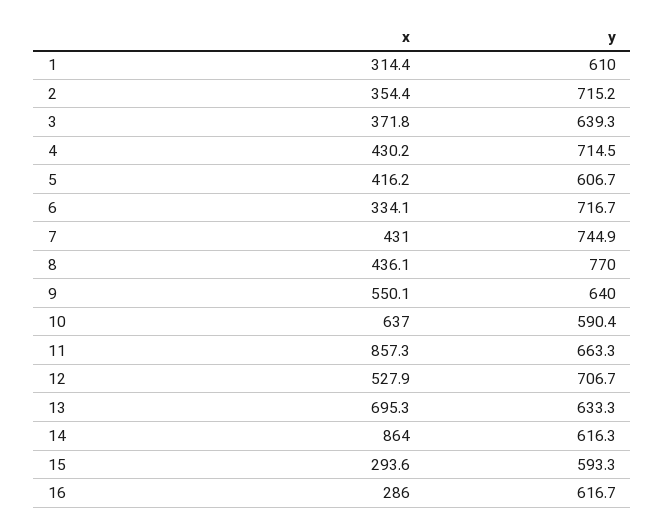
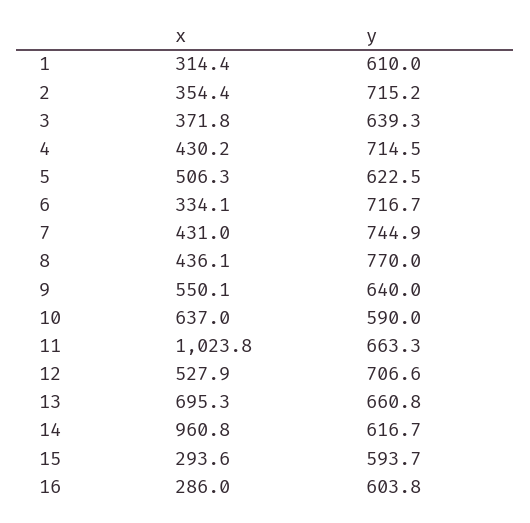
  {
    "x": {
      "1": 314.4,
      "2": 354.4,
      "3": 371.8,
      "4": 430.2,
-     "5": 416.2,
+     "5": 506.3,
      "6": 334.1,
      "7": 431,
      "8": 436.1,
      "9": 550.1,
      "10": 637,
-     "11": 857.3,
+     "11": 1023.8,
      "12": 527.9,
      "13": 695.3,
-     "14": 864,
+     "14": 960.8,
      "15": 293.6,
      "16": 286
    },
    "y": {
      "1": 610,
      "2": 715.2,
      "3": 639.3,
      "4": 714.5,
-     "5": 606.7,
+     "5": 622.5,
      "6": 716.7,
      "7": 744.9,
      "8": 770,
      "9": 640,
-     "10": 590.4,
+     "10": 590,
      "11": 663.3,
-     "12": 706.7,
+     "12": 706.6,
-     "13": 633.3,
+     "13": 660.8,
-     "14": 616.3,
+     "14": 616.7,
-     "15": 593.3,
+     "15": 593.7,
-     "16": 616.7
+     "16": 603.8
    }
  }

